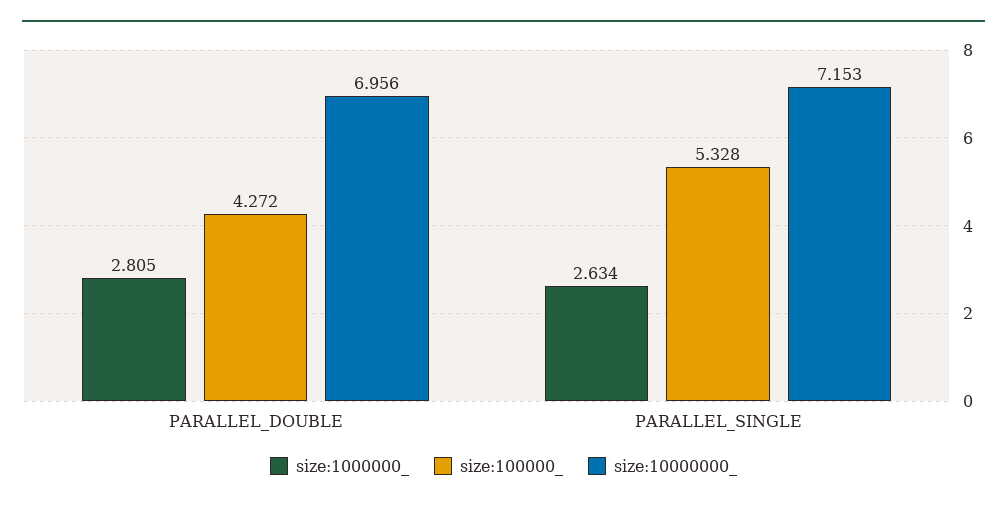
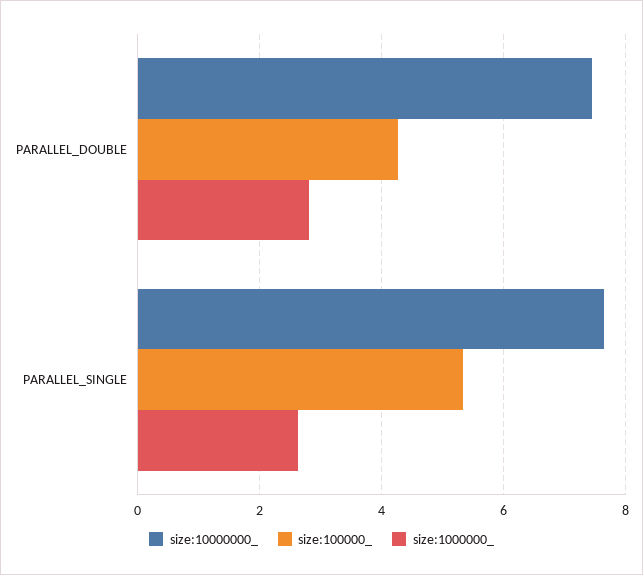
  {
    "size:1000000_": {
      "PARALLEL_DOUBLE": 2.805,
      "PARALLEL_SINGLE": 2.634
    },
    "size:100000_": {
      "PARALLEL_DOUBLE": 4.272,
      "PARALLEL_SINGLE": 5.328
    },
    "size:10000000_": {
-     "PARALLEL_DOUBLE": 6.956,
+     "PARALLEL_DOUBLE": 7.4,
-     "PARALLEL_SINGLE": 7.153
+     "PARALLEL_SINGLE": 7.6
    }
  }

